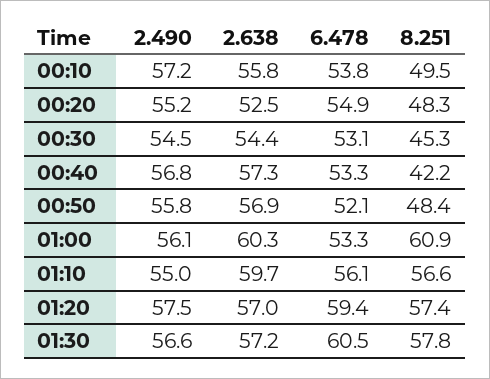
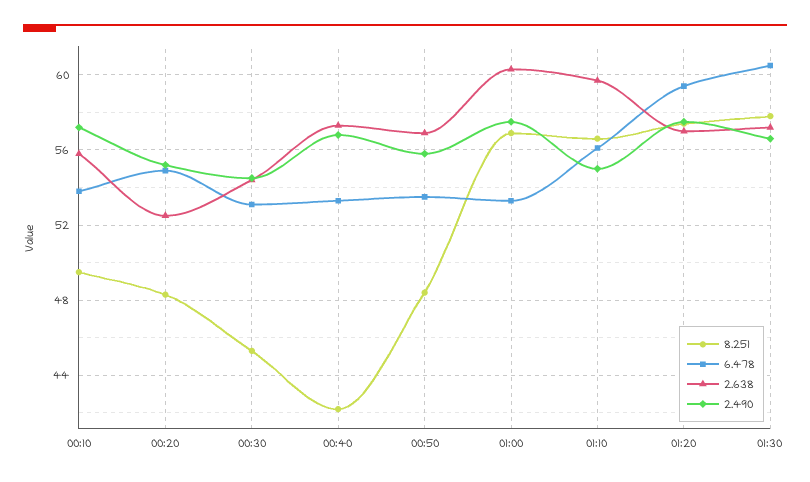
  {
    "2.490": {
      "00:10": 57.2,
      "00:20": 55.2,
      "00:30": 54.5,
      "00:40": 56.8,
      "00:50": 55.8,
-     "01:00": 56.1,
+     "01:00": 57.5,
      "01:10": 55,
      "01:20": 57.5,
      "01:30": 56.6
    },
    "2.638": {
      "00:10": 55.8,
      "00:20": 52.5,
      "00:30": 54.4,
      "00:40": 57.3,
      "00:50": 56.9,
      "01:00": 60.3,
      "01:10": 59.7,
      "01:20": 57,
      "01:30": 57.2
    },
    "6.478": {
      "00:10": 53.8,
      "00:20": 54.9,
      "00:30": 53.1,
      "00:40": 53.3,
-     "00:50": 52.1,
+     "00:50": 53.5,
      "01:00": 53.3,
      "01:10": 56.1,
      "01:20": 59.4,
      "01:30": 60.5
    },
    "8.251": {
      "00:10": 49.5,
      "00:20": 48.3,
      "00:30": 45.3,
      "00:40": 42.2,
      "00:50": 48.4,
-     "01:00": 60.9,
+     "01:00": 57,
      "01:10": 56.6,
      "01:20": 57.4,
      "01:30": 57.8
    }
  }

